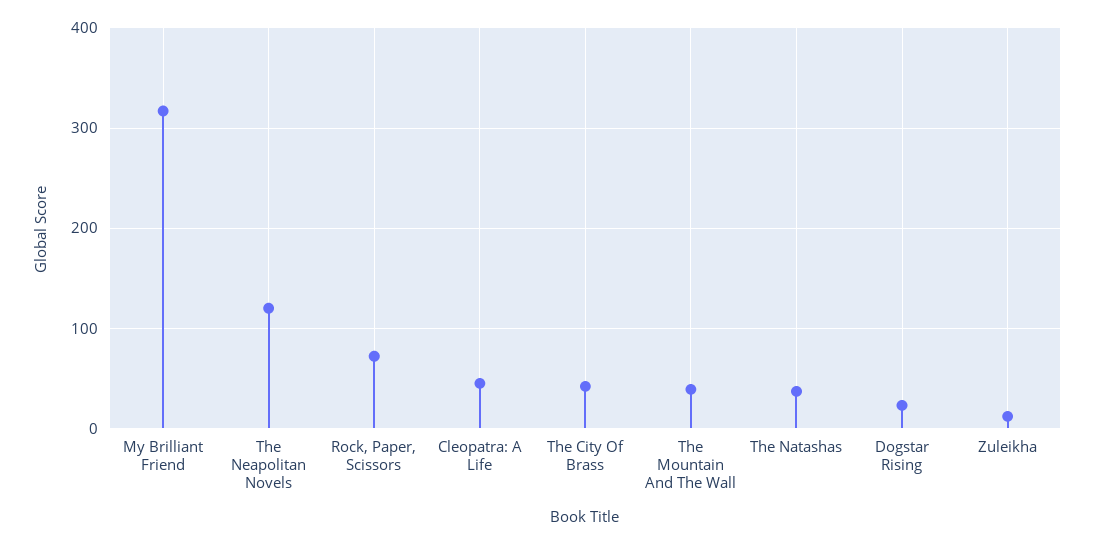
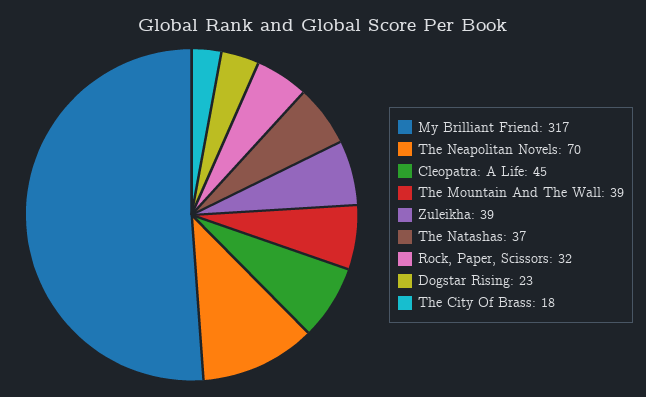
  {
    "My Brilliant Friend": 317,
-   "The Neapolitan Novels": 120,
+   "The Neapolitan Novels": 70,
-   "Rock, Paper, Scissors": 70,
+   "Rock, Paper, Scissors": 32,
    "Cleopatra: A Life": 45,
-   "The City Of Brass": 40,
+   "The City Of Brass": 18,
    "The Mountain And The Wall": 39,
    "The Natashas": 37,
    "Dogstar Rising": 23,
-   "Zuleikha": 10
+   "Zuleikha": 39
  }

